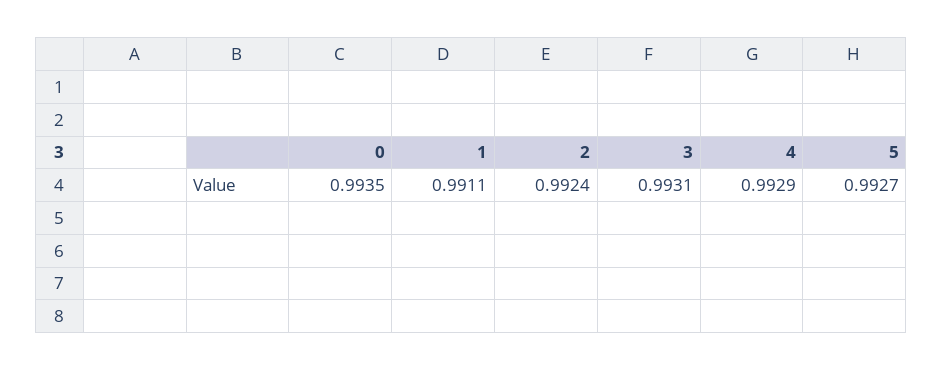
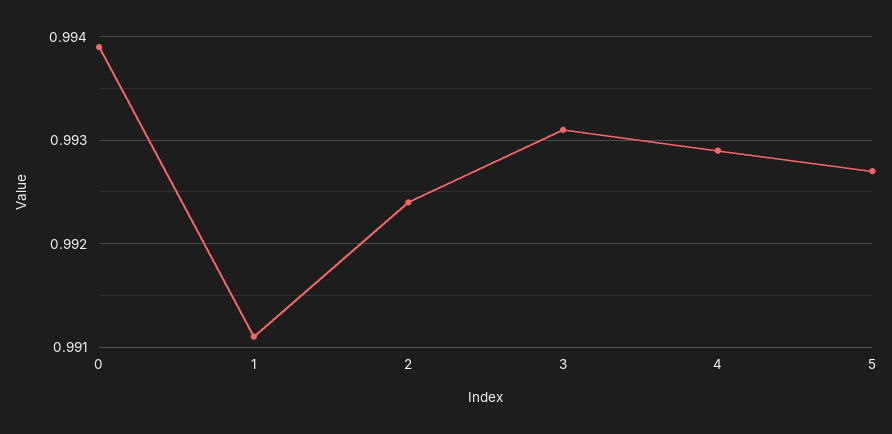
  {
-   "0": 0.9935,
+   "0": 0.9939,
    "1": 0.9911,
    "2": 0.9924,
    "3": 0.9931,
    "4": 0.9929,
    "5": 0.9927
  }

